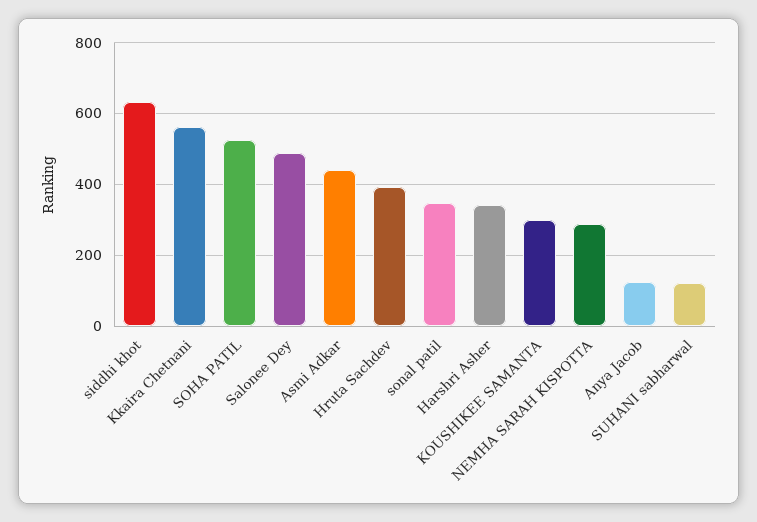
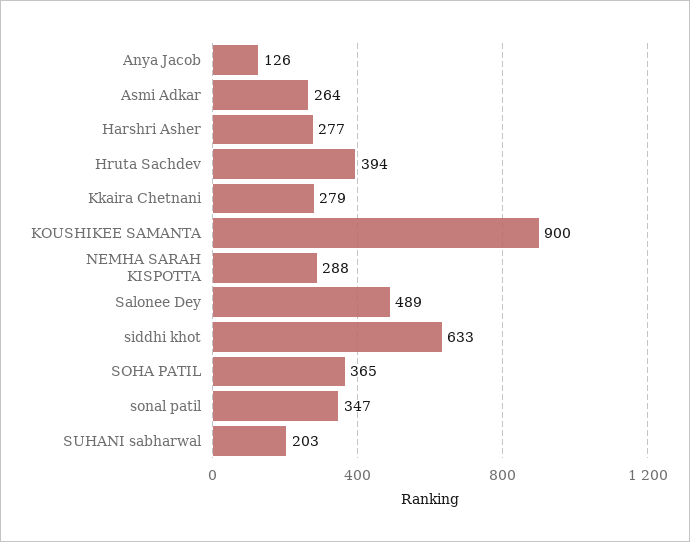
  {
    "siddhi khot": 633,
-   "Kkaira Chetnani": 560,
+   "Kkaira Chetnani": 279,
-   "SOHA PATIL": 520,
+   "SOHA PATIL": 365,
    "Salonee Dey": 489,
-   "Asmi Adkar": 440,
+   "Asmi Adkar": 264,
    "Hruta Sachdev": 394,
    "sonal patil": 347,
-   "Harshri Asher": 340,
+   "Harshri Asher": 277,
-   "KOUSHIKEE SAMANTA": 300,
+   "KOUSHIKEE SAMANTA": 900,
    "NEMHA SARAH KISPOTTA": 288,
    "Anya Jacob": 126,
-   "SUHANI sabharwal": 120
+   "SUHANI sabharwal": 203
  }

